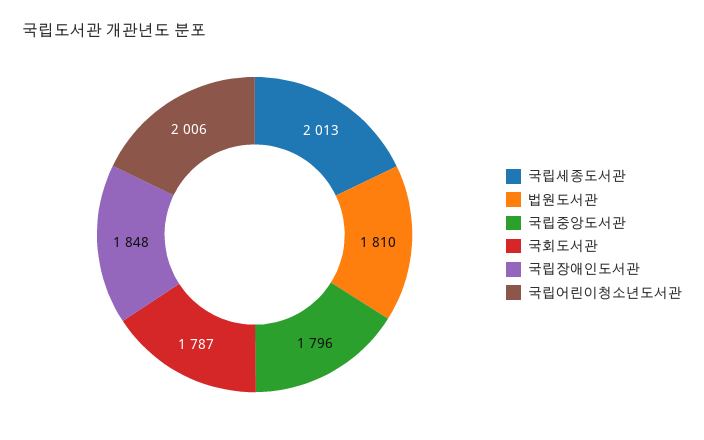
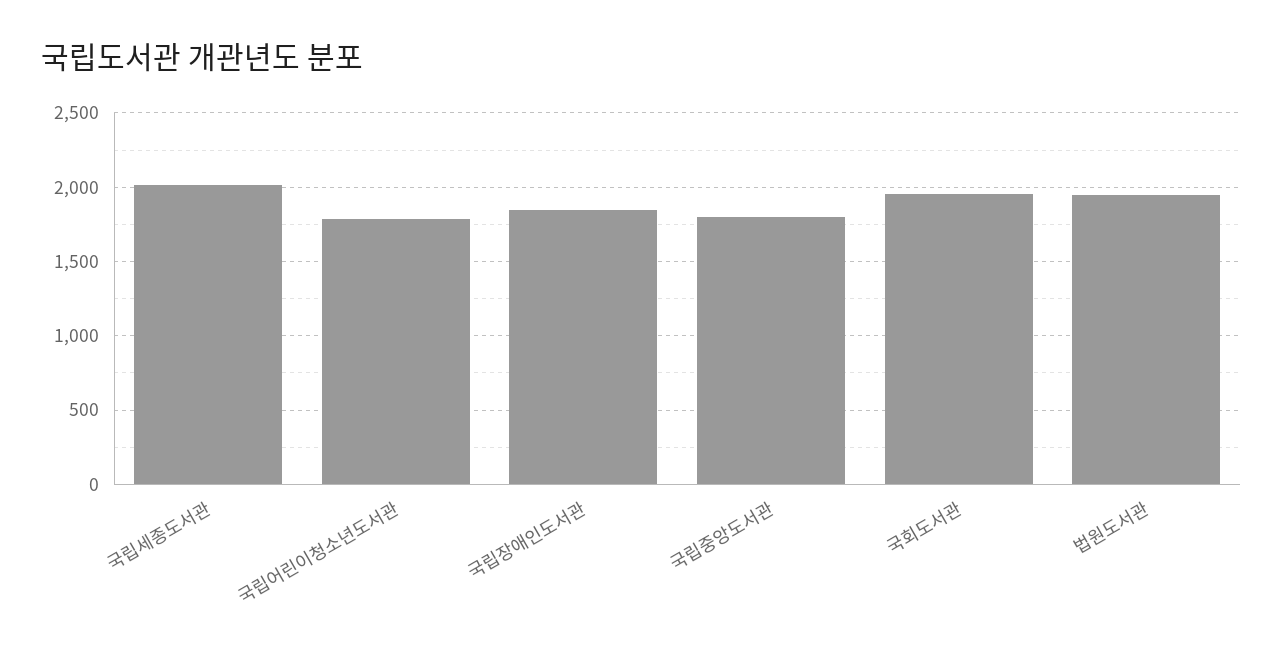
  {
    "국립세종도서관": 2013,
-   "법원도서관": 1810,
+   "법원도서관": 1950,
    "국립중앙도서관": 1796,
-   "국회도서관": 1787,
+   "국회도서관": 1950,
    "국립장애인도서관": 1848,
-   "국립어린이청소년도서관": 2006
+   "국립어린이청소년도서관": 1800
  }

